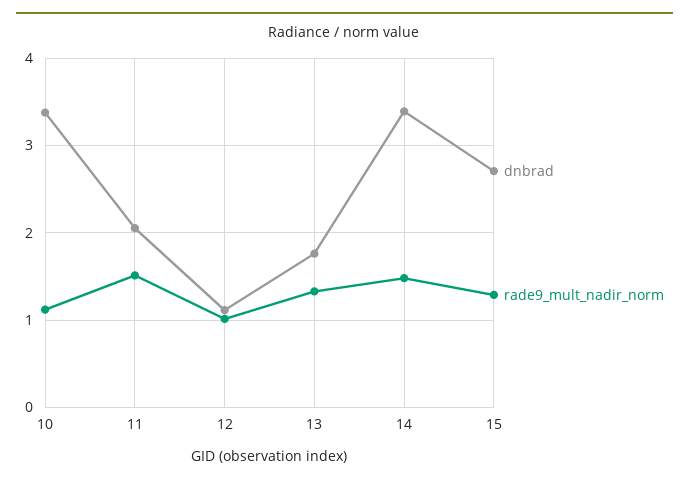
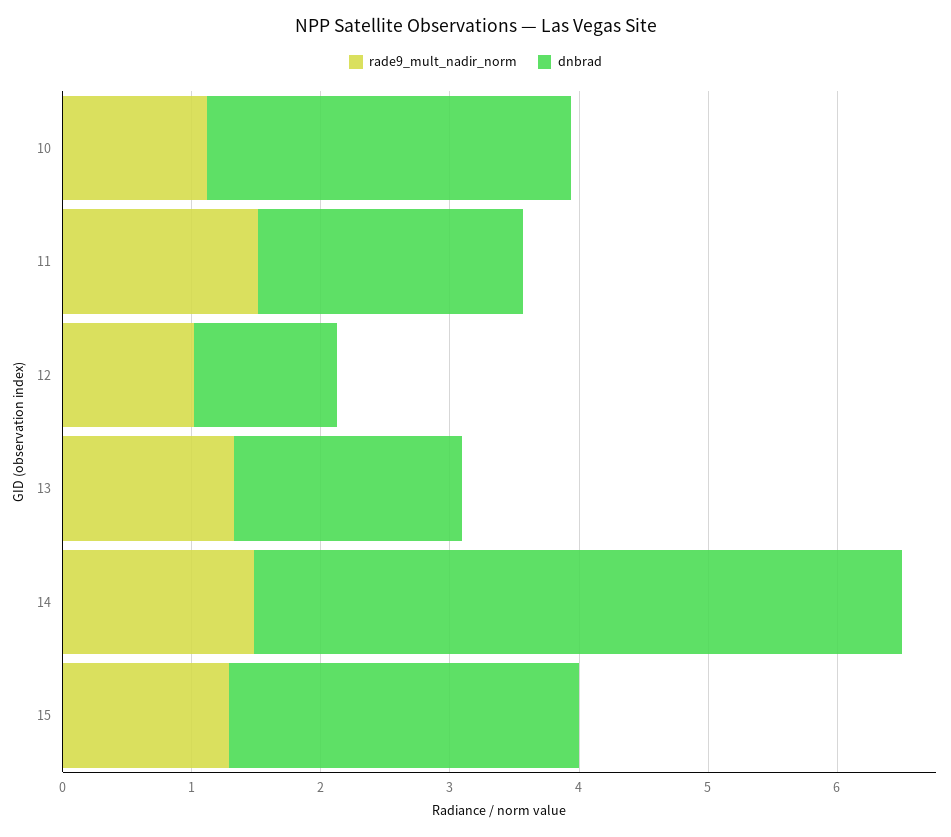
  {
    "dnbrad": {
-     "10": 3.4,
+     "10": 2.8,
      "11": 2.1,
      "12": 1.1,
      "13": 1.8,
-     "14": 3.4,
+     "14": 5,
      "15": 2.7
    },
    "rade9_mult_nadir_norm": {
      "10": 1.1,
      "11": 1.5,
      "12": 1,
      "13": 1.3,
      "14": 1.5,
      "15": 1.3
    }
  }

